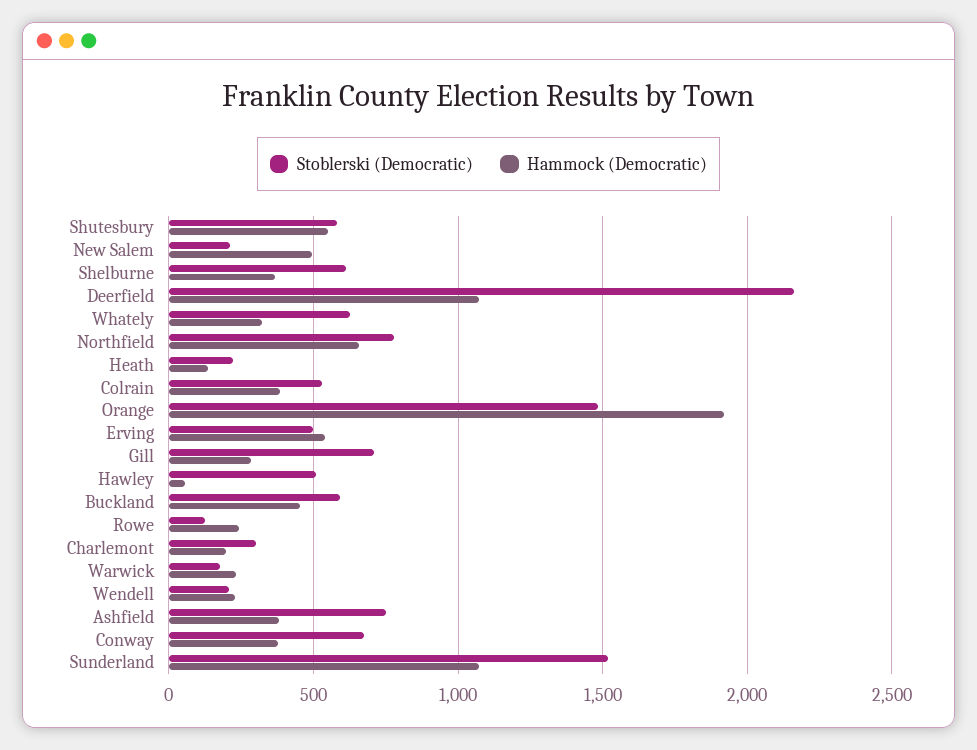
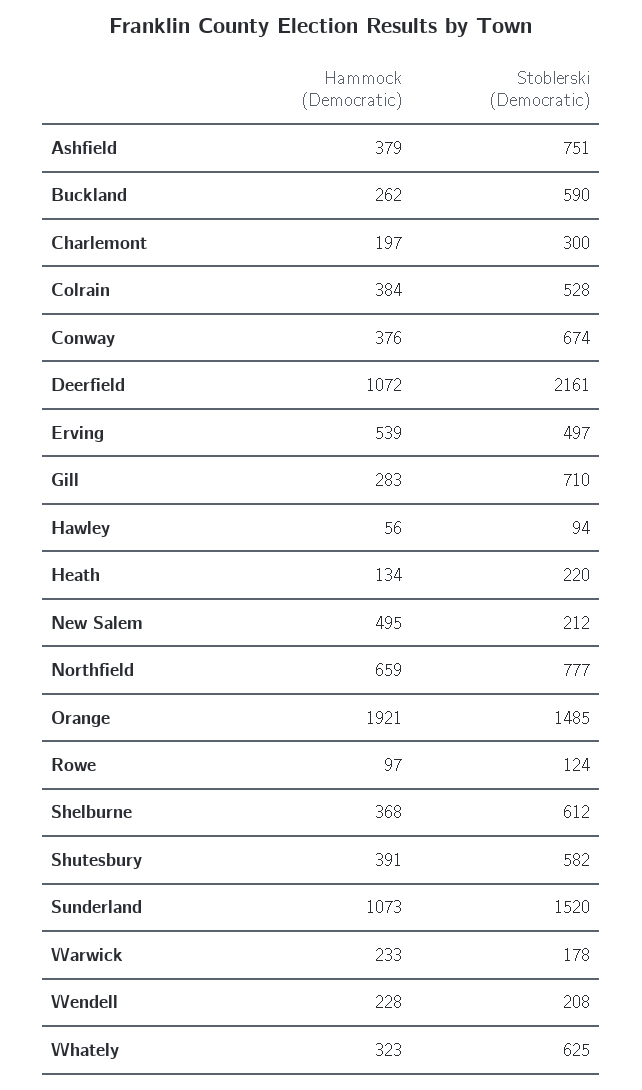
  {
    "Stoblerski (Democratic)": {
      "Shutesbury": 582,
      "New Salem": 212,
      "Shelburne": 612,
      "Deerfield": 2161,
      "Whately": 625,
      "Northfield": 777,
      "Heath": 220,
      "Colrain": 528,
      "Orange": 1485,
      "Erving": 497,
      "Gill": 710,
-     "Hawley": 500,
+     "Hawley": 94,
      "Buckland": 590,
      "Rowe": 124,
      "Charlemont": 300,
      "Warwick": 178,
      "Wendell": 208,
      "Ashfield": 751,
      "Conway": 674,
      "Sunderland": 1520
    },
    "Hammock (Democratic)": {
-     "Shutesbury": 550,
+     "Shutesbury": 391,
      "New Salem": 495,
      "Shelburne": 368,
      "Deerfield": 1072,
      "Whately": 323,
      "Northfield": 659,
      "Heath": 134,
      "Colrain": 384,
      "Orange": 1921,
      "Erving": 539,
      "Gill": 283,
      "Hawley": 56,
-     "Buckland": 450,
+     "Buckland": 262,
-     "Rowe": 250,
+     "Rowe": 97,
      "Charlemont": 197,
      "Warwick": 233,
      "Wendell": 228,
      "Ashfield": 379,
      "Conway": 376,
      "Sunderland": 1073
    }
  }

